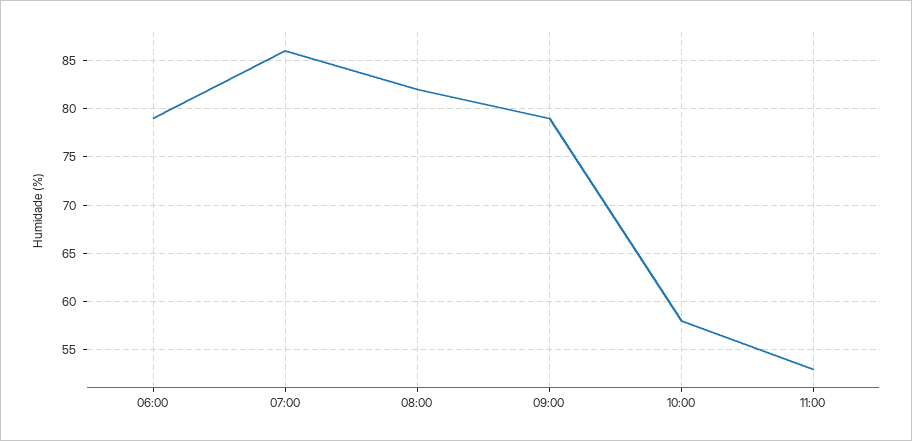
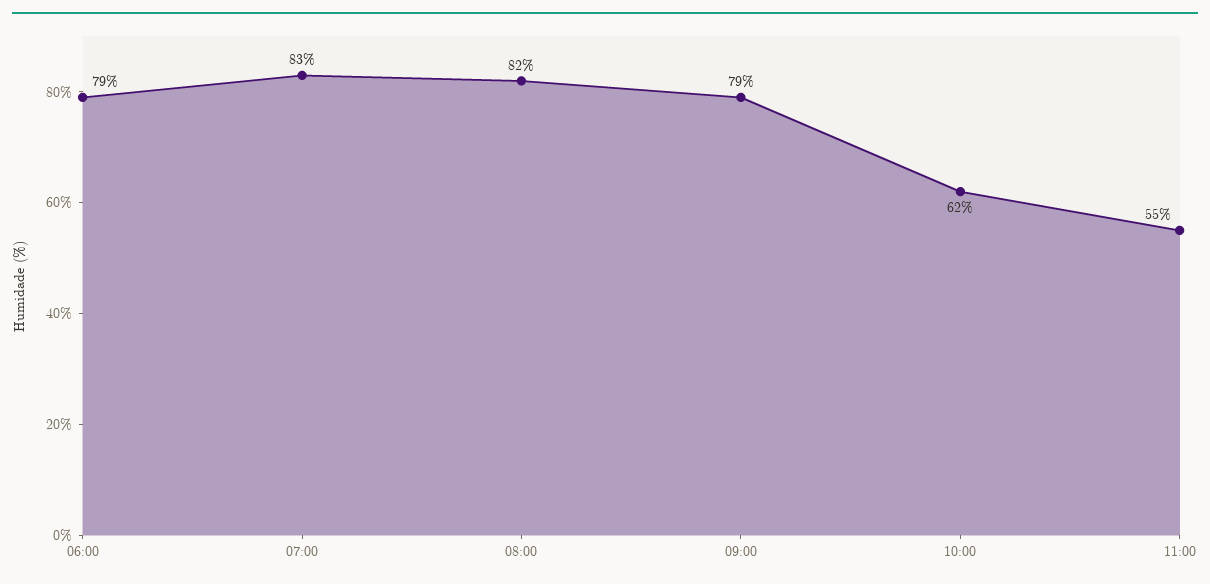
  {
    "06:00": 79,
-   "07:00": 86,
+   "07:00": 83,
    "08:00": 82,
    "09:00": 79,
-   "10:00": 58,
+   "10:00": 62,
-   "11:00": 53
+   "11:00": 55
  }

